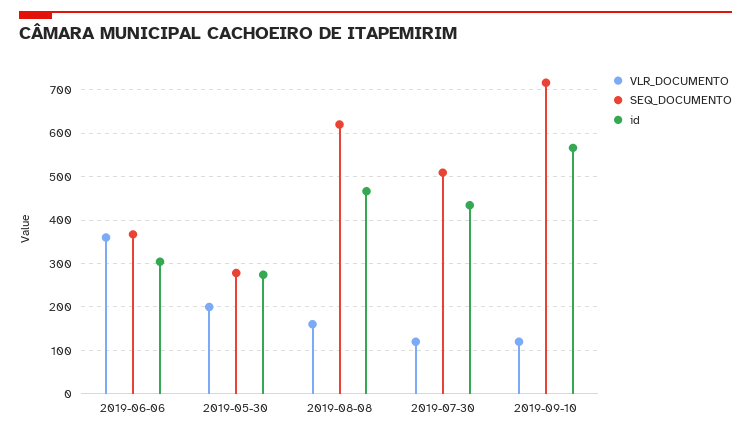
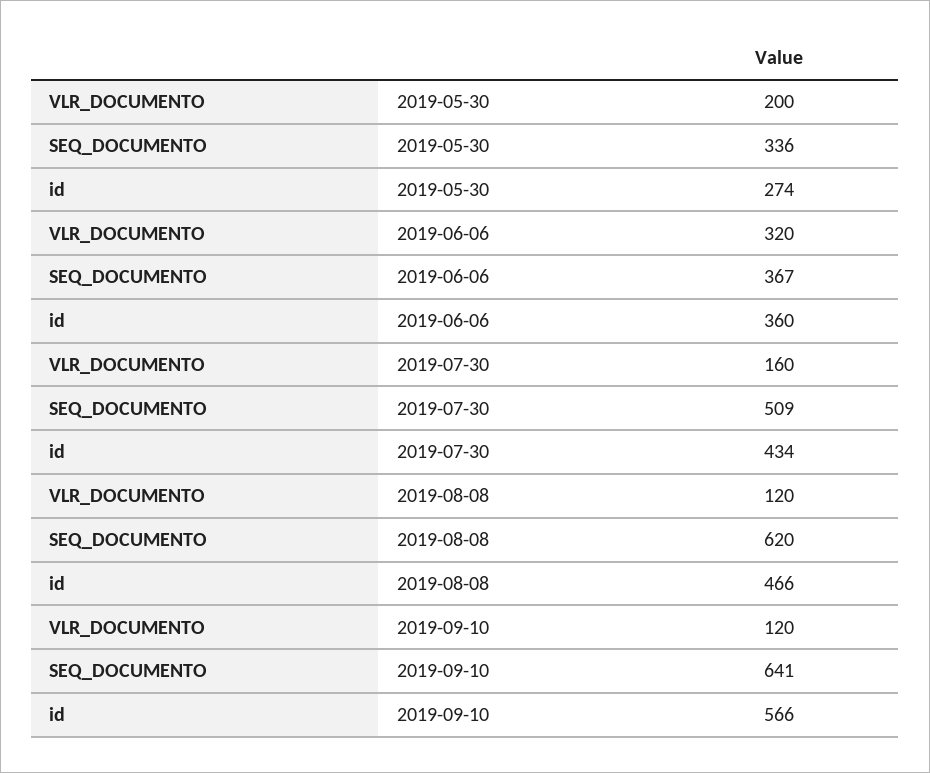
  {
    "VLR_DOCUMENTO": {
-     "2019-06-06": 360,
+     "2019-06-06": 320,
      "2019-05-30": 200,
-     "2019-08-08": 160,
+     "2019-08-08": 120,
-     "2019-07-30": 120,
+     "2019-07-30": 160,
      "2019-09-10": 120
    },
    "SEQ_DOCUMENTO": {
      "2019-06-06": 367,
-     "2019-05-30": 280,
+     "2019-05-30": 336,
      "2019-08-08": 620,
      "2019-07-30": 509,
-     "2019-09-10": 720
+     "2019-09-10": 641
    },
    "id": {
-     "2019-06-06": 300,
+     "2019-06-06": 360,
      "2019-05-30": 274,
      "2019-08-08": 466,
      "2019-07-30": 434,
      "2019-09-10": 566
    }
  }

